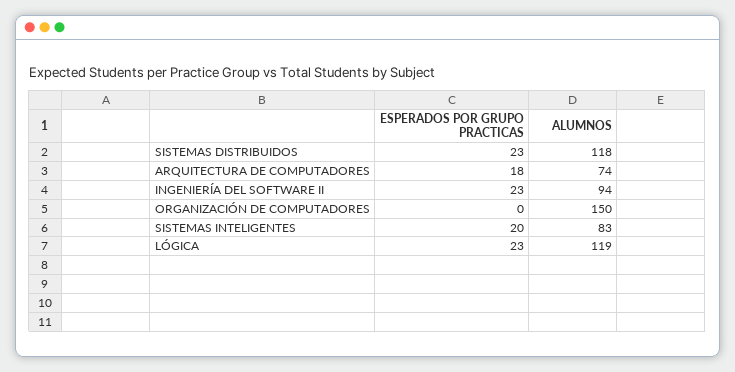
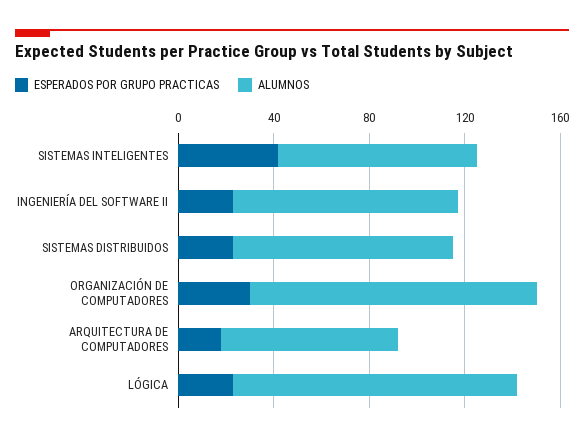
  {
    "ESPERADOS POR GRUPO PRACTICAS": {
      "SISTEMAS DISTRIBUIDOS": 23,
      "ARQUITECTURA DE COMPUTADORES": 18,
      "INGENIERÍA DEL SOFTWARE II": 23,
-     "ORGANIZACIÓN DE COMPUTADORES": 0,
+     "ORGANIZACIÓN DE COMPUTADORES": 30,
-     "SISTEMAS INTELIGENTES": 20,
+     "SISTEMAS INTELIGENTES": 40,
      "LÓGICA": 23
    },
    "ALUMNOS": {
-     "SISTEMAS DISTRIBUIDOS": 118,
+     "SISTEMAS DISTRIBUIDOS": 90,
      "ARQUITECTURA DE COMPUTADORES": 74,
      "INGENIERÍA DEL SOFTWARE II": 94,
-     "ORGANIZACIÓN DE COMPUTADORES": 150,
+     "ORGANIZACIÓN DE COMPUTADORES": 120,
      "SISTEMAS INTELIGENTES": 83,
      "LÓGICA": 119
    }
  }

